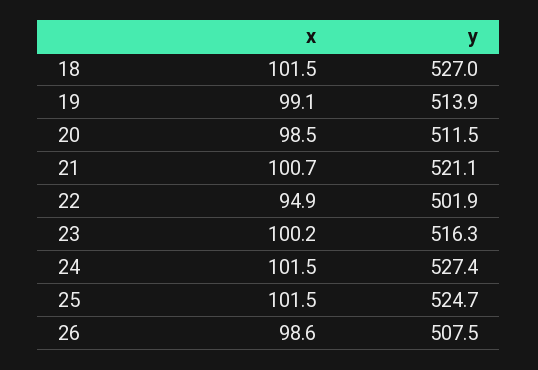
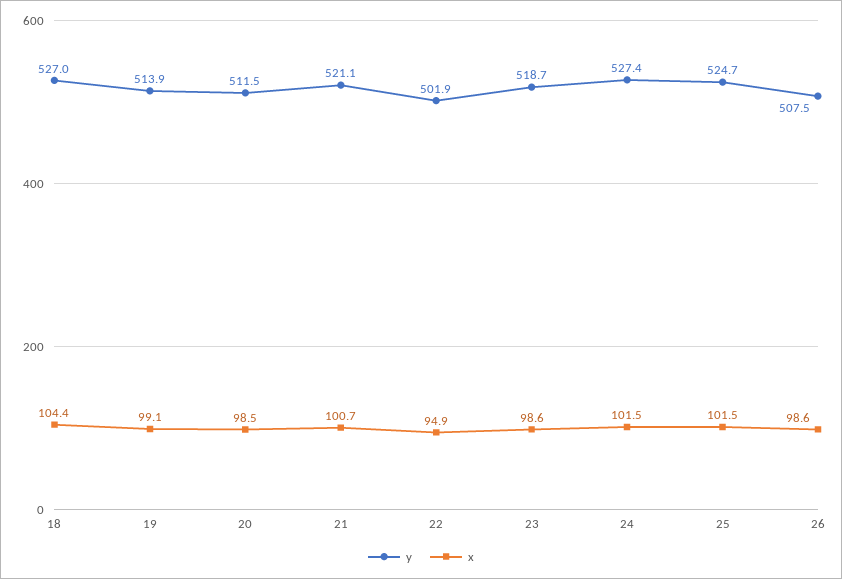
  {
    "x": {
-     "18": 101.5,
+     "18": 104.4,
      "19": 99.1,
      "20": 98.5,
      "21": 100.7,
      "22": 94.9,
-     "23": 100.2,
+     "23": 98.6,
      "24": 101.5,
      "25": 101.5,
      "26": 98.6
    },
    "y": {
      "18": 527,
      "19": 513.9,
      "20": 511.5,
      "21": 521.1,
      "22": 501.9,
-     "23": 516.3,
+     "23": 518.7,
      "24": 527.4,
      "25": 524.7,
      "26": 507.5
    }
  }

